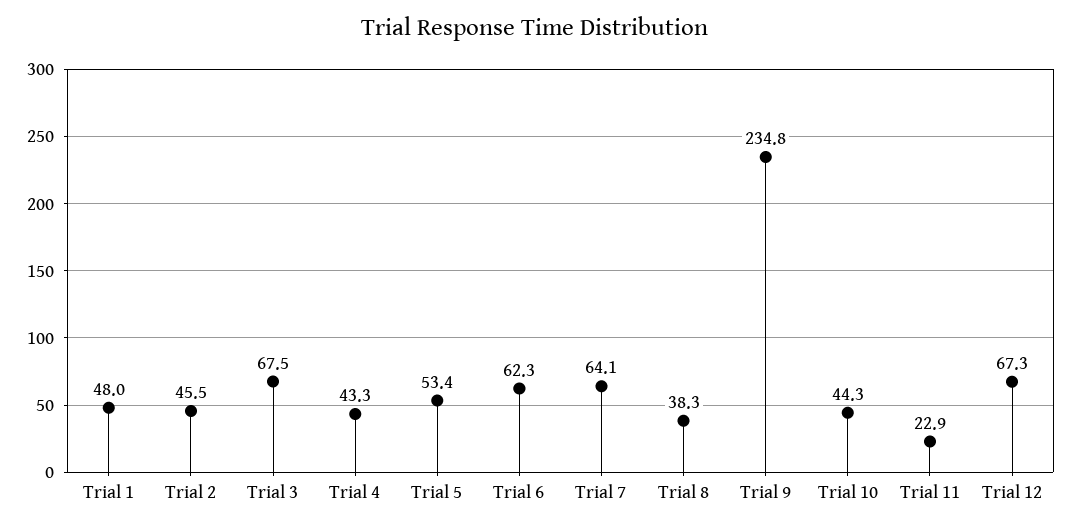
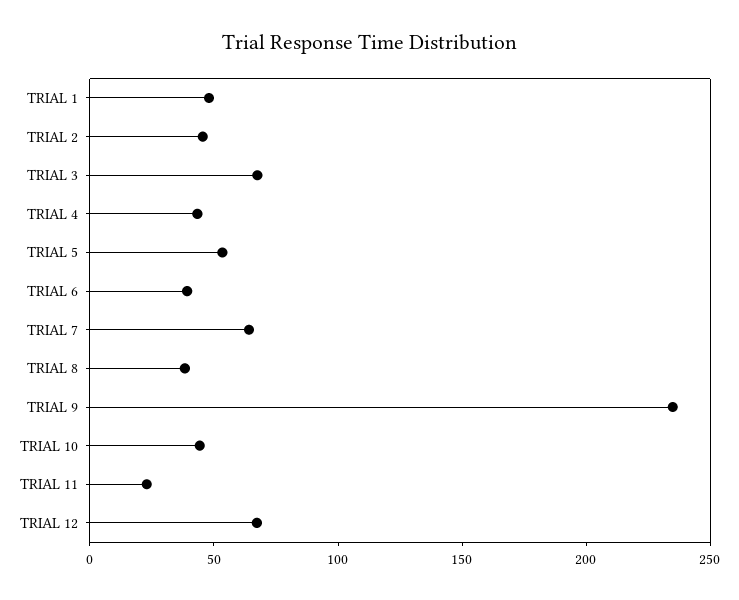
  {
    "Trial 1": 48,
    "Trial 2": 45.5,
    "Trial 3": 67.5,
    "Trial 4": 43.3,
    "Trial 5": 53.4,
-   "Trial 6": 62.3,
+   "Trial 6": 40,
    "Trial 7": 64.1,
    "Trial 8": 38.3,
    "Trial 9": 234.8,
    "Trial 10": 44.3,
    "Trial 11": 22.9,
    "Trial 12": 67.3
  }

